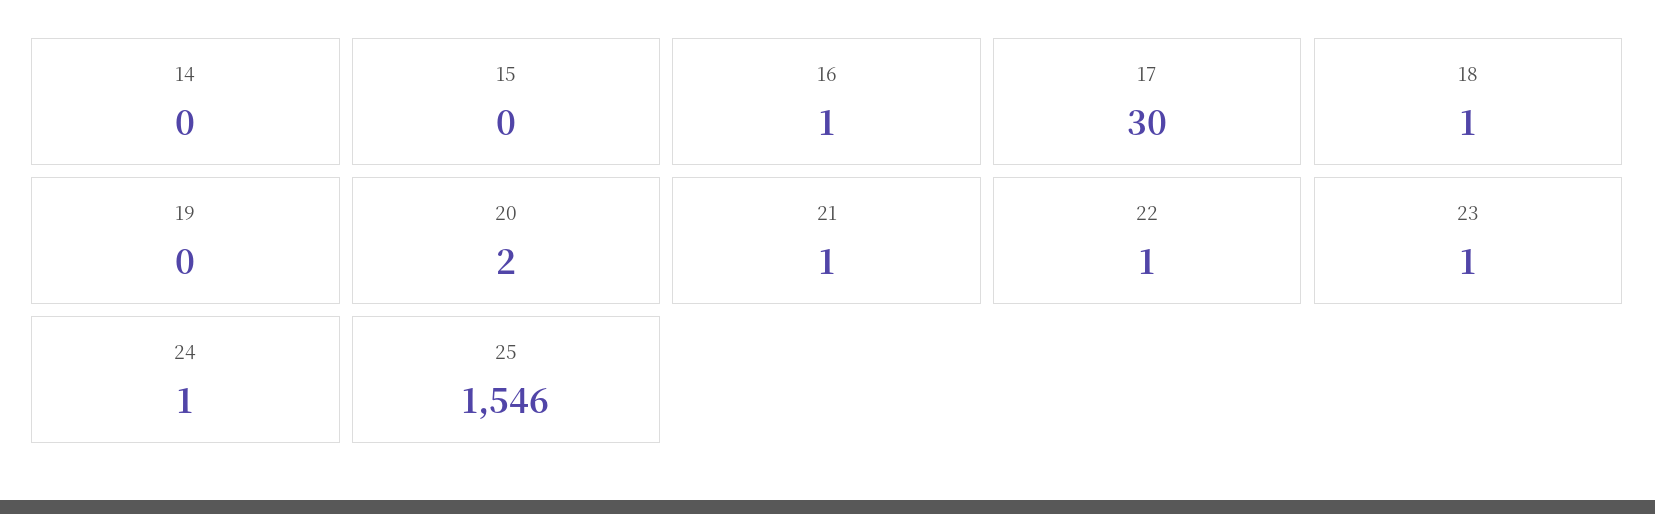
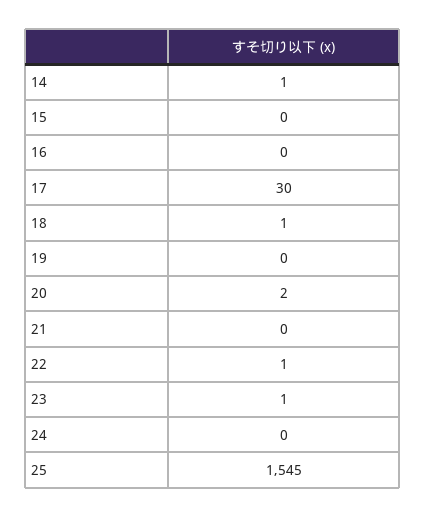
  {
-   "14": 0,
+   "14": 1,
    "15": 0,
-   "16": 1,
+   "16": 0,
    "17": 30,
    "18": 1,
    "19": 0,
    "20": 2,
-   "21": 1,
+   "21": 0,
    "22": 1,
    "23": 1,
-   "24": 1,
+   "24": 0,
-   "25": 1546
+   "25": 1545
  }

